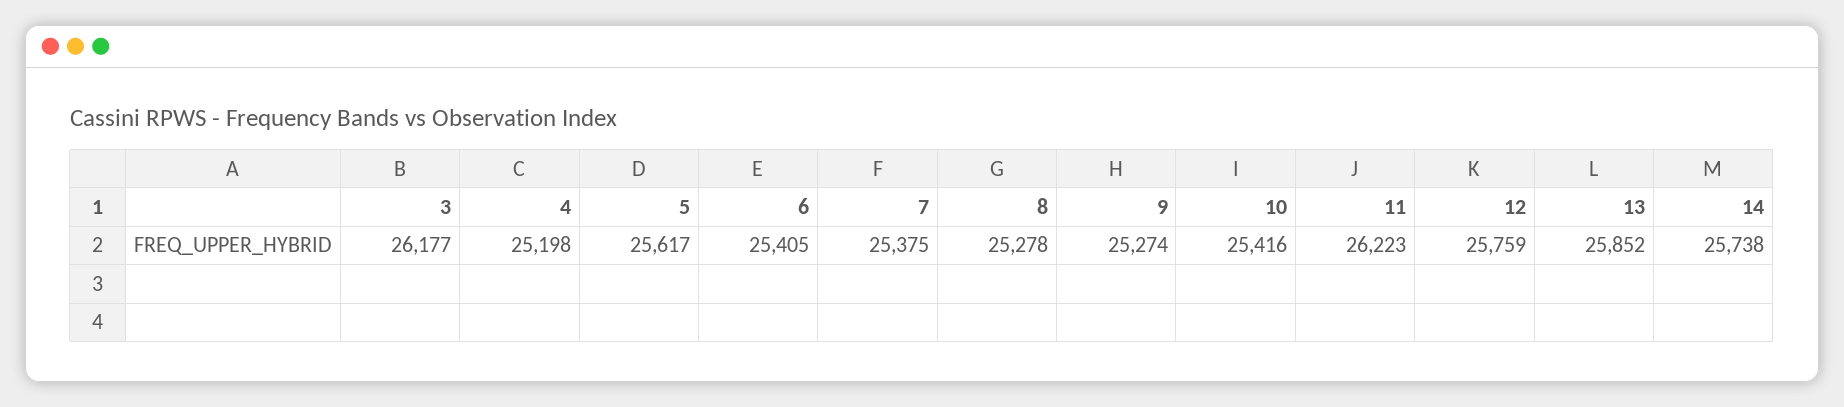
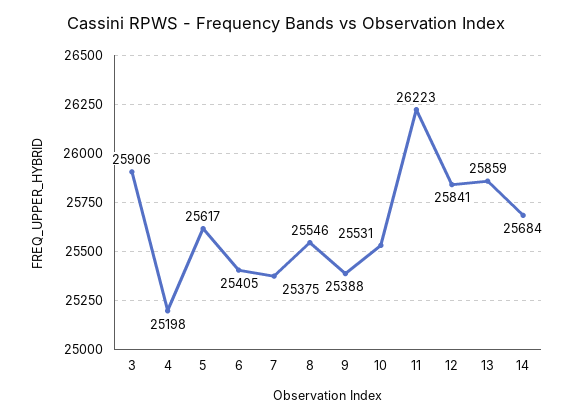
  {
-   "3": 26177,
+   "3": 25906,
    "4": 25198,
    "5": 25617,
    "6": 25405,
    "7": 25375,
-   "8": 25278,
+   "8": 25546,
-   "9": 25274,
+   "9": 25388,
-   "10": 25416,
+   "10": 25531,
    "11": 26223,
-   "12": 25759,
+   "12": 25841,
-   "13": 25852,
+   "13": 25859,
-   "14": 25738
+   "14": 25684
  }

